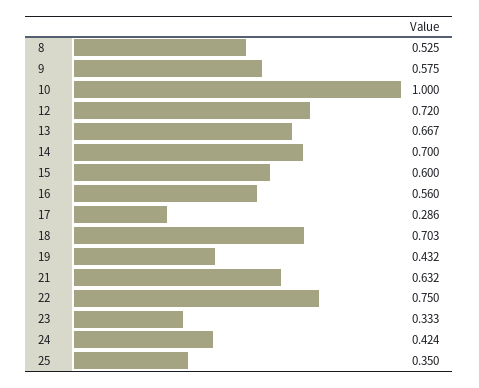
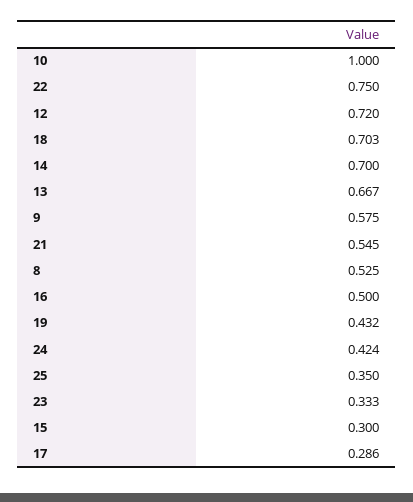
  {
    "8": 0.525,
    "9": 0.575,
    "10": 1,
    "12": 0.72,
    "13": 0.667,
    "14": 0.7,
-   "15": 0.6,
+   "15": 0.3,
-   "16": 0.56,
+   "16": 0.5,
    "17": 0.286,
    "18": 0.703,
    "19": 0.432,
-   "21": 0.632,
+   "21": 0.545,
    "22": 0.75,
    "23": 0.333,
    "24": 0.424,
    "25": 0.35
  }

